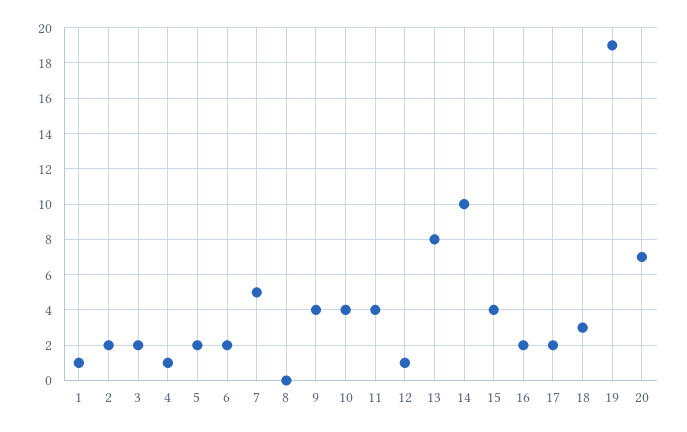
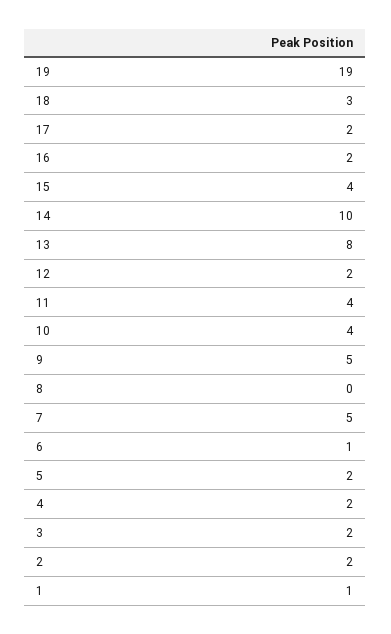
  {
    "1": 1,
    "2": 2,
    "3": 2,
-   "4": 1,
+   "4": 2,
    "5": 2,
-   "6": 2,
+   "6": 1,
    "7": 5,
    "8": 0,
-   "9": 4,
+   "9": 5,
    "10": 4,
    "11": 4,
-   "12": 1,
+   "12": 2,
    "13": 8,
    "14": 10,
    "15": 4,
    "16": 2,
    "17": 2,
    "18": 3,
-   "19": 19,
+   "19": 19
-   "20": 7
  }

